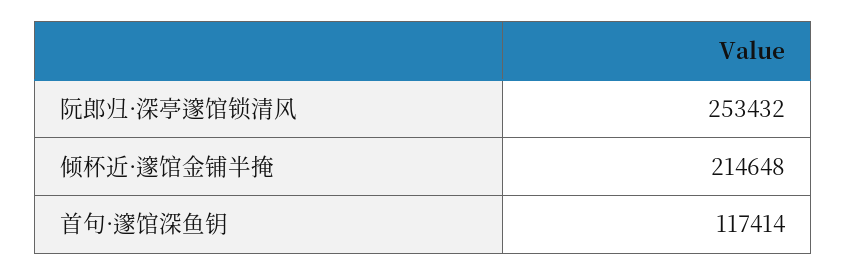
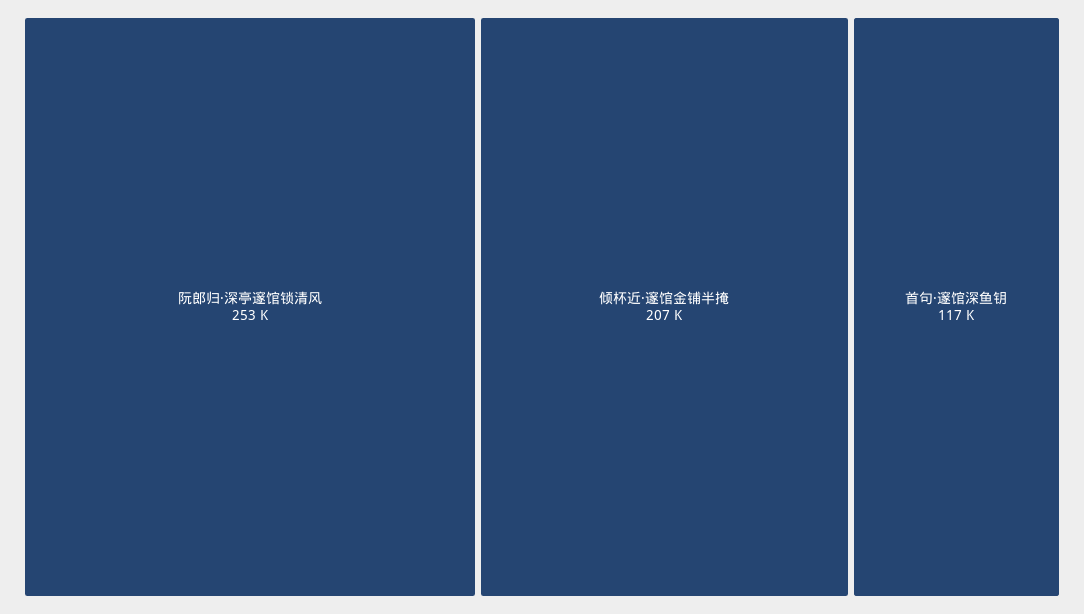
  {
    "阮郎归·深亭邃馆锁清风": 253432,
-   "倾杯近·邃馆金铺半掩": 214648,
+   "倾杯近·邃馆金铺半掩": 207000,
    "首句·邃馆深鱼钥": 117414
  }

